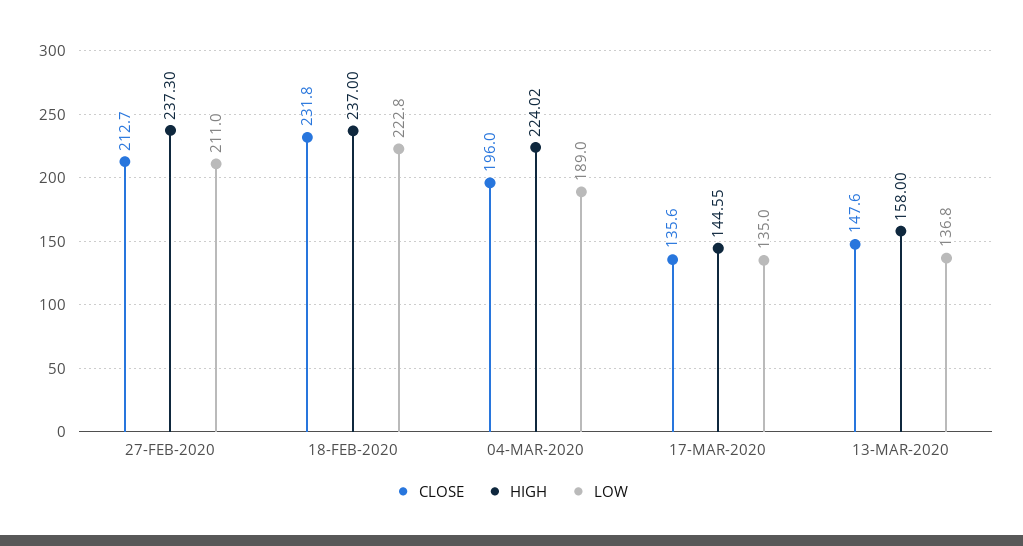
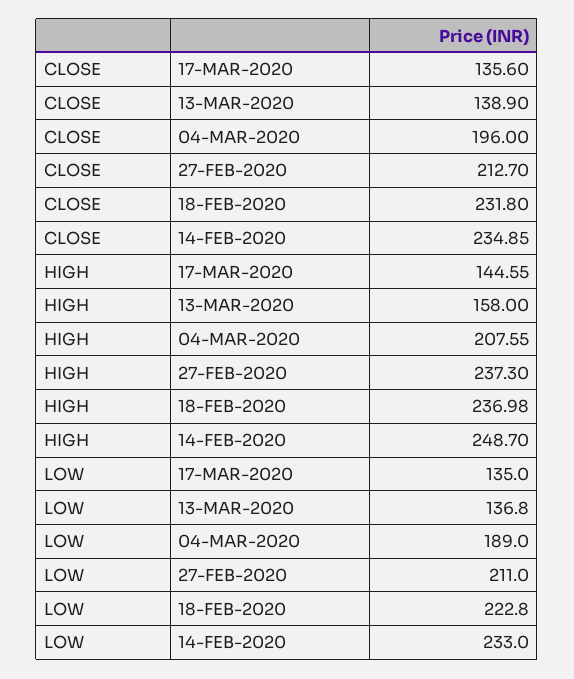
  {
    "CLOSE": {
      "27-FEB-2020": 212.7,
      "18-FEB-2020": 231.8,
      "04-MAR-2020": 196,
      "17-MAR-2020": 135.6,
-     "13-MAR-2020": 147.6
+     "13-MAR-2020": 138.9,
+     "14-FEB-2020": 234.85
    },
    "HIGH": {
      "27-FEB-2020": 237.3,
-     "18-FEB-2020": 237,
+     "18-FEB-2020": 236.98,
-     "04-MAR-2020": 224.02,
+     "04-MAR-2020": 207.55,
      "17-MAR-2020": 144.55,
-     "13-MAR-2020": 158
+     "13-MAR-2020": 158,
+     "14-FEB-2020": 248.7
    },
    "LOW": {
      "27-FEB-2020": 211,
      "18-FEB-2020": 222.8,
      "04-MAR-2020": 189,
      "17-MAR-2020": 135,
-     "13-MAR-2020": 136.8
+     "13-MAR-2020": 136.8,
+     "14-FEB-2020": 233
    }
  }

